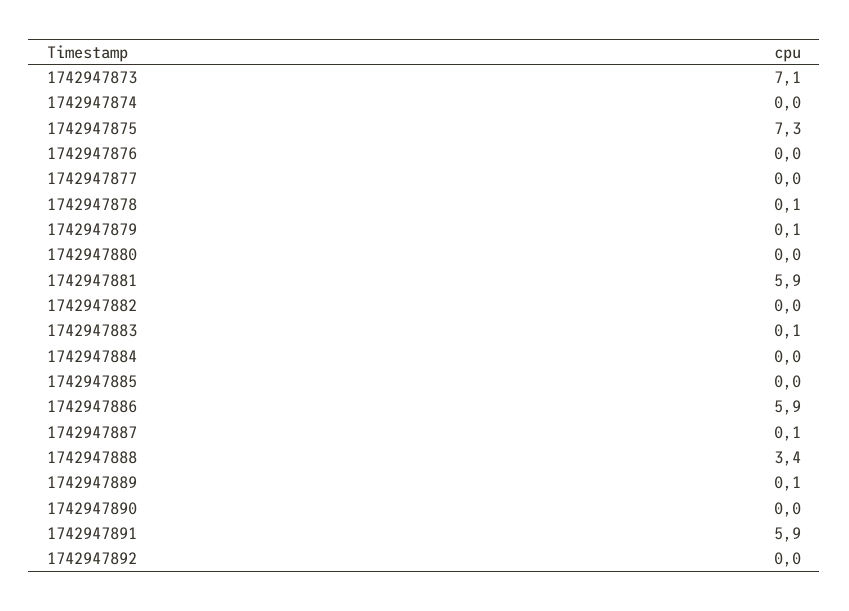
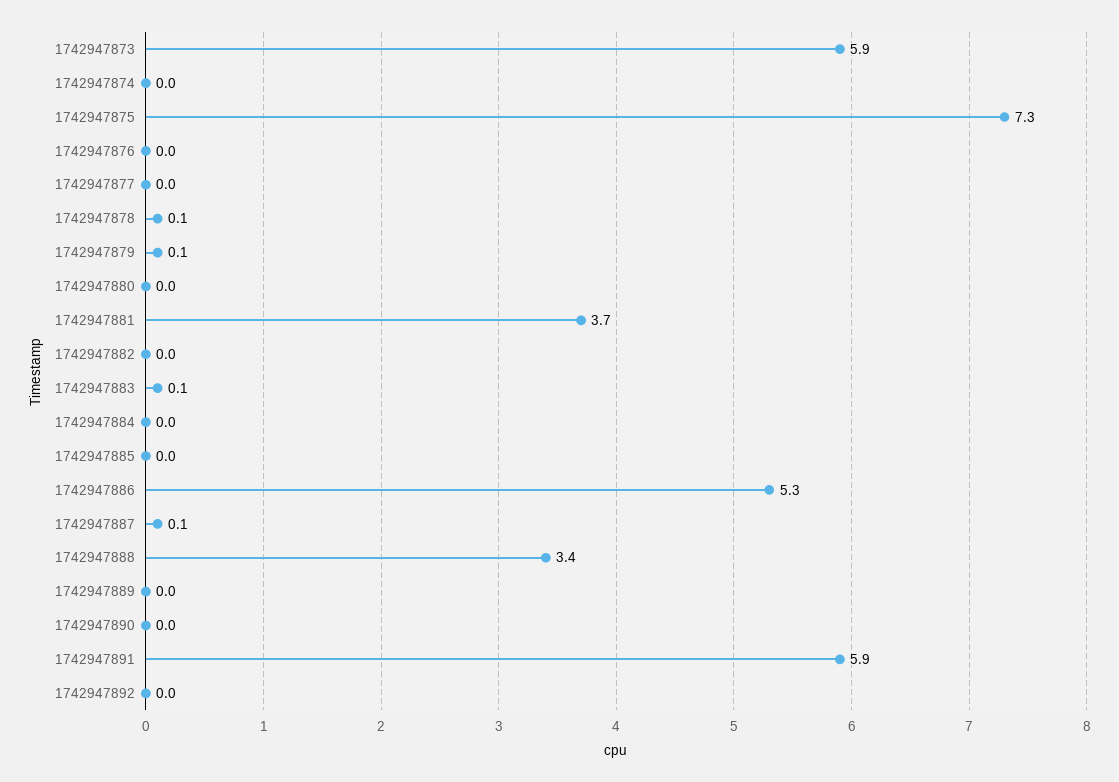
  {
-   "1742947873": 7.1,
+   "1742947873": 5.9,
    "1742947874": 0,
    "1742947875": 7.3,
    "1742947876": 0,
    "1742947877": 0,
    "1742947878": 0.1,
    "1742947879": 0.1,
    "1742947880": 0,
-   "1742947881": 5.9,
+   "1742947881": 3.7,
    "1742947882": 0,
    "1742947883": 0.1,
    "1742947884": 0,
    "1742947885": 0,
-   "1742947886": 5.9,
+   "1742947886": 5.3,
    "1742947887": 0.1,
    "1742947888": 3.4,
-   "1742947889": 0.1,
+   "1742947889": 0,
    "1742947890": 0,
    "1742947891": 5.9,
    "1742947892": 0
  }

